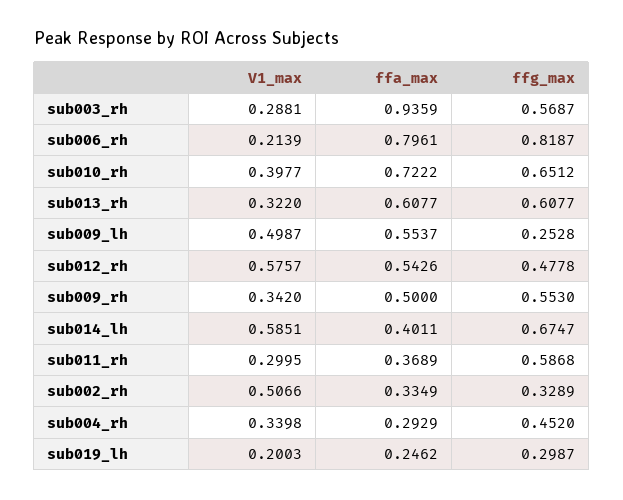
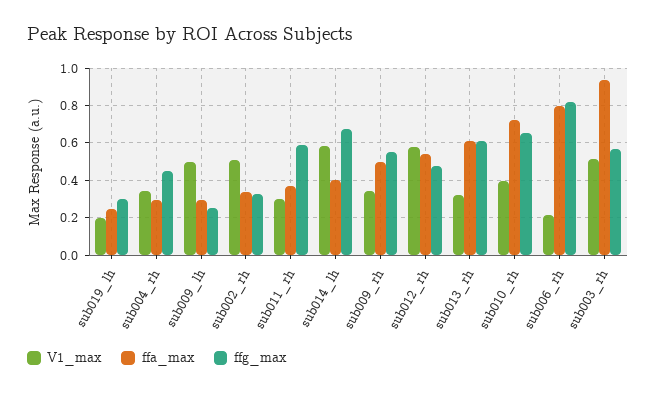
  {
    "V1_max": {
-     "sub003_rh": 0.2881,
+     "sub003_rh": 0.5,
      "sub006_rh": 0.2139,
      "sub010_rh": 0.3977,
      "sub013_rh": 0.322,
      "sub009_lh": 0.4987,
      "sub012_rh": 0.5757,
      "sub009_rh": 0.342,
      "sub014_lh": 0.5851,
      "sub011_rh": 0.2995,
      "sub002_rh": 0.5066,
      "sub004_rh": 0.3398,
      "sub019_lh": 0.2003
    },
    "ffa_max": {
      "sub003_rh": 0.9359,
      "sub006_rh": 0.7961,
      "sub010_rh": 0.7222,
      "sub013_rh": 0.6077,
-     "sub009_lh": 0.5537,
+     "sub009_lh": 0.3,
      "sub012_rh": 0.5426,
      "sub009_rh": 0.5,
      "sub014_lh": 0.4011,
      "sub011_rh": 0.3689,
      "sub002_rh": 0.3349,
      "sub004_rh": 0.2929,
      "sub019_lh": 0.2462
    },
    "ffg_max": {
      "sub003_rh": 0.5687,
      "sub006_rh": 0.8187,
      "sub010_rh": 0.6512,
      "sub013_rh": 0.6077,
      "sub009_lh": 0.2528,
      "sub012_rh": 0.4778,
      "sub009_rh": 0.553,
      "sub014_lh": 0.6747,
      "sub011_rh": 0.5868,
      "sub002_rh": 0.3289,
      "sub004_rh": 0.452,
      "sub019_lh": 0.2987
    }
  }

